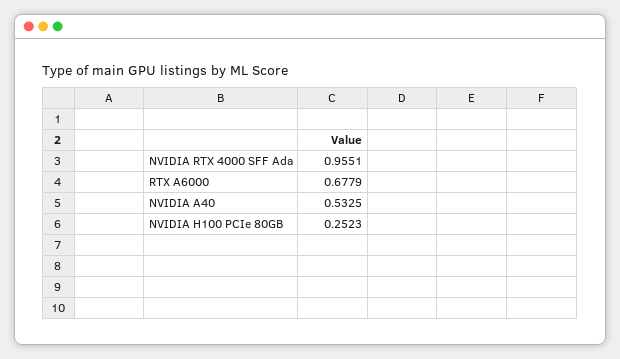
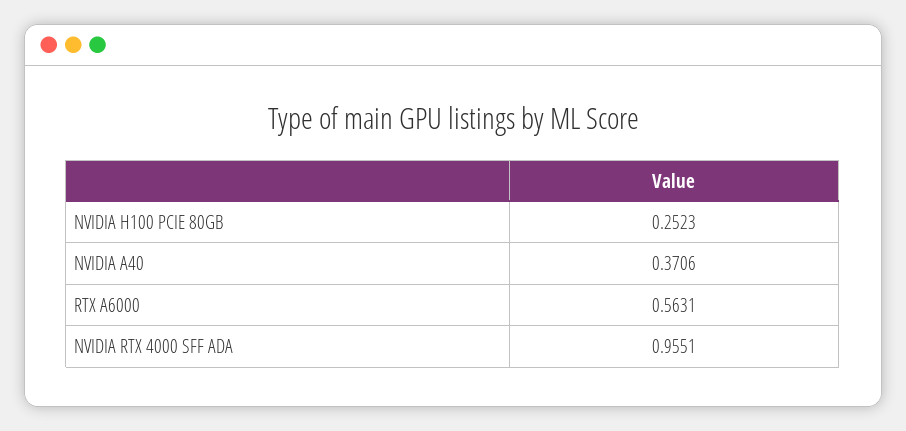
  {
    "NVIDIA RTX 4000 SFF Ada": 0.9551,
-   "RTX A6000": 0.6779,
+   "RTX A6000": 0.5631,
-   "NVIDIA A40": 0.5325,
+   "NVIDIA A40": 0.3706,
    "NVIDIA H100 PCIe 80GB": 0.2523
  }

